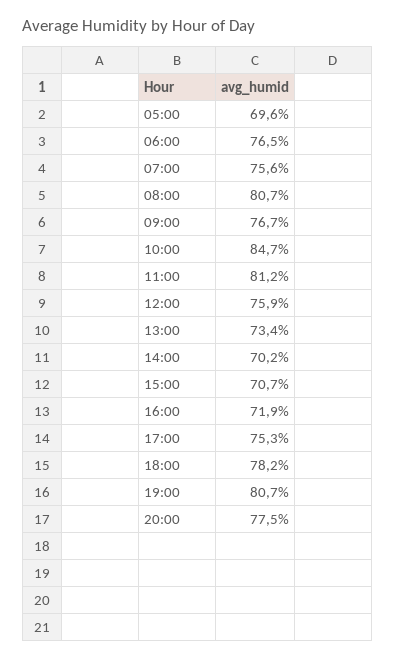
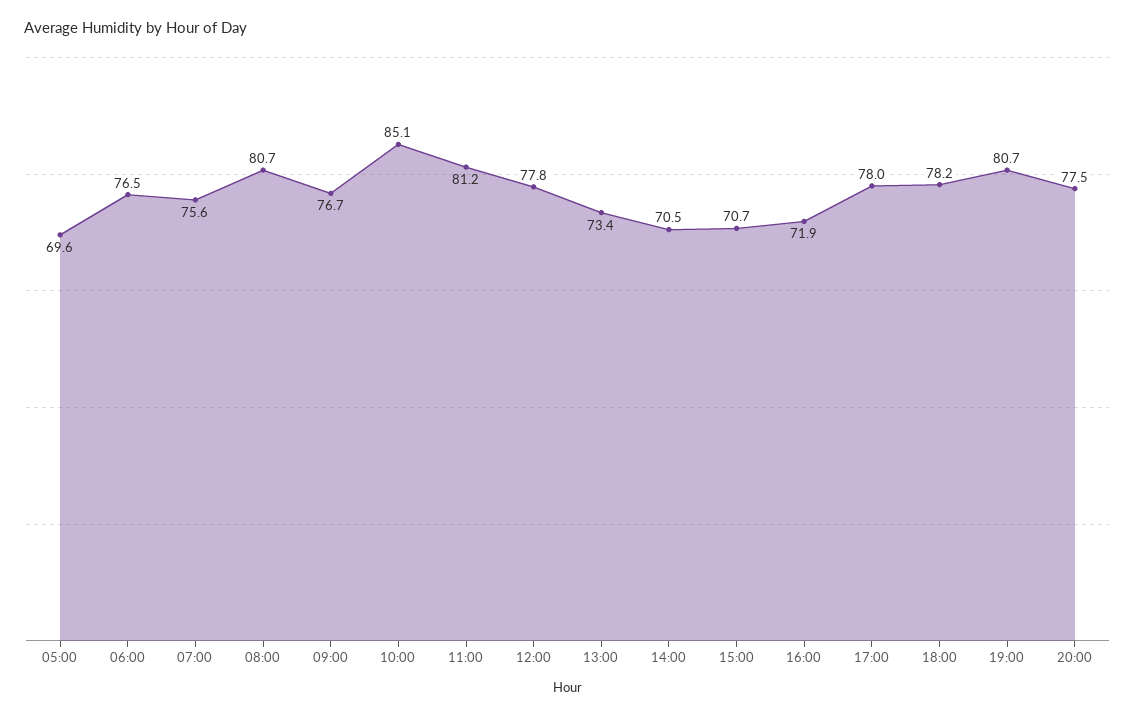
  {
    "05:00": 69.6,
    "06:00": 76.5,
    "07:00": 75.6,
    "08:00": 80.7,
    "09:00": 76.7,
-   "10:00": 84.7,
+   "10:00": 85.1,
    "11:00": 81.2,
-   "12:00": 75.9,
+   "12:00": 77.8,
    "13:00": 73.4,
-   "14:00": 70.2,
+   "14:00": 70.5,
    "15:00": 70.7,
    "16:00": 71.9,
-   "17:00": 75.3,
+   "17:00": 78,
    "18:00": 78.2,
    "19:00": 80.7,
    "20:00": 77.5
  }

